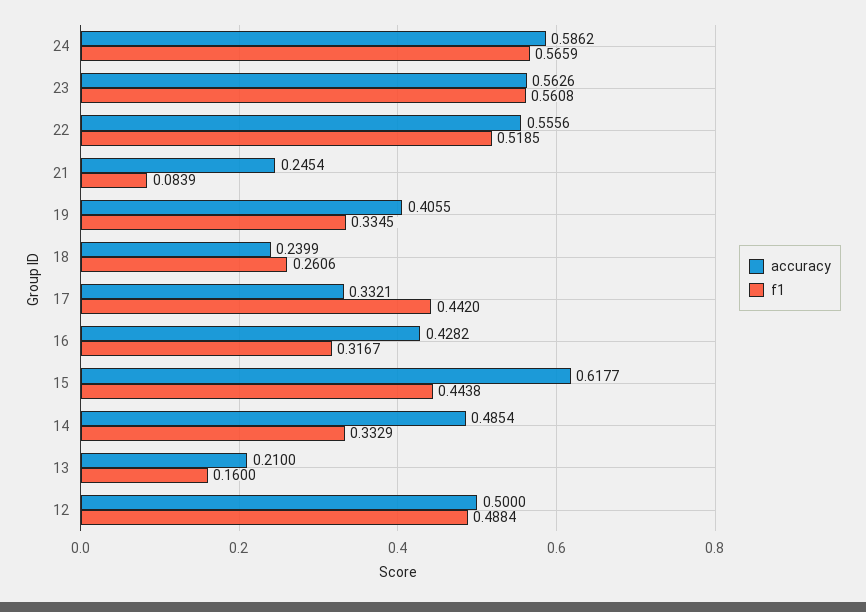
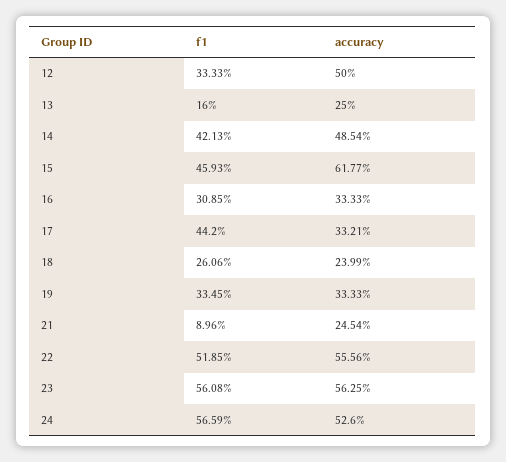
  {
    "accuracy": {
-     "24": 0.5862,
+     "24": 0.526,
-     "23": 0.5626,
+     "23": 0.5625,
      "22": 0.5556,
      "21": 0.2454,
-     "19": 0.4055,
+     "19": 0.3333,
      "18": 0.2399,
      "17": 0.3321,
-     "16": 0.4282,
+     "16": 0.3333,
      "15": 0.6177,
      "14": 0.4854,
-     "13": 0.21,
+     "13": 0.25,
      "12": 0.5
    },
    "f1": {
      "24": 0.5659,
      "23": 0.5608,
      "22": 0.5185,
-     "21": 0.0839,
+     "21": 0.0896,
      "19": 0.3345,
      "18": 0.2606,
      "17": 0.442,
-     "16": 0.3167,
+     "16": 0.3085,
-     "15": 0.4438,
+     "15": 0.4593,
-     "14": 0.3329,
+     "14": 0.4213,
      "13": 0.16,
-     "12": 0.4884
+     "12": 0.3333
    }
  }

